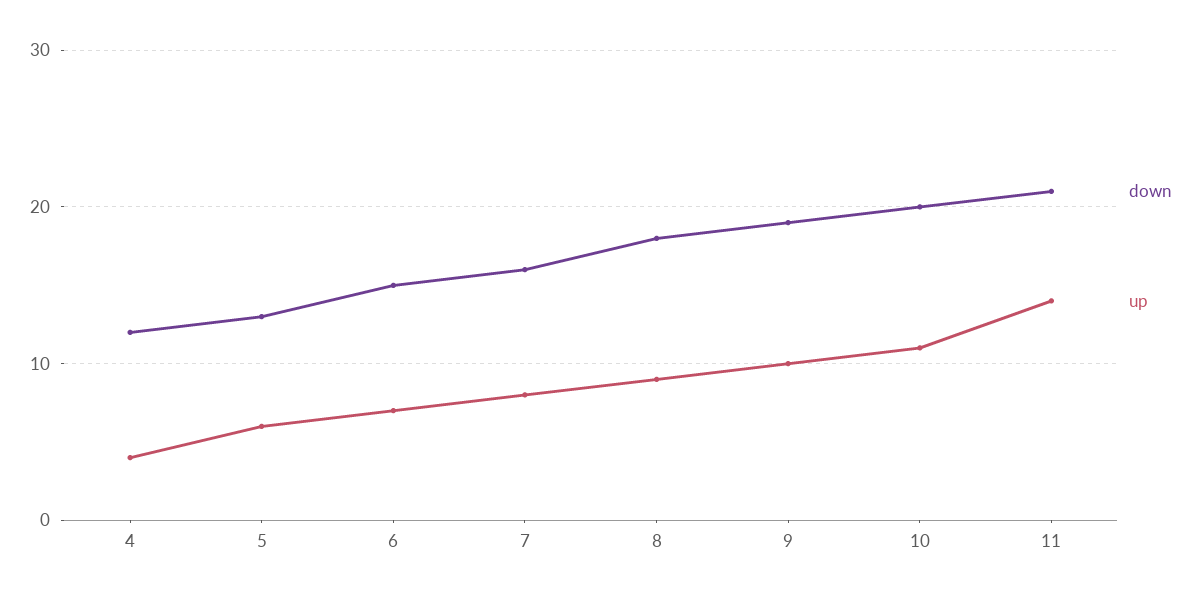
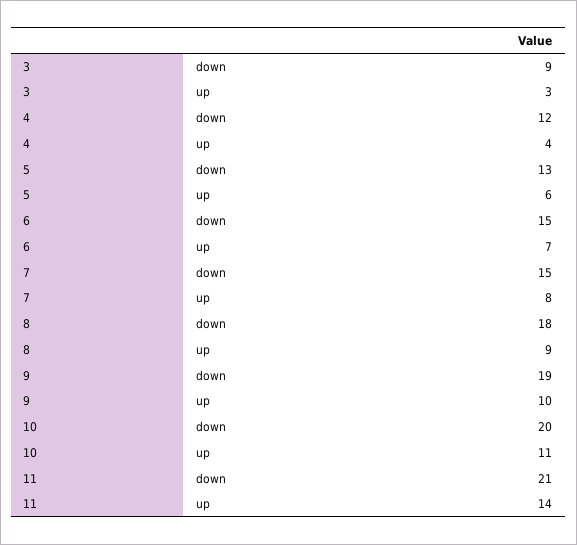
  {
    "down": {
      "4": 12,
      "5": 13,
      "6": 15,
-     "7": 16,
+     "7": 15,
      "8": 18,
      "9": 19,
      "10": 20,
-     "11": 21
+     "11": 21,
+     "3": 9
    },
    "up": {
      "4": 4,
      "5": 6,
      "6": 7,
      "7": 8,
      "8": 9,
      "9": 10,
      "10": 11,
-     "11": 14
+     "11": 14,
+     "3": 3
    }
  }

